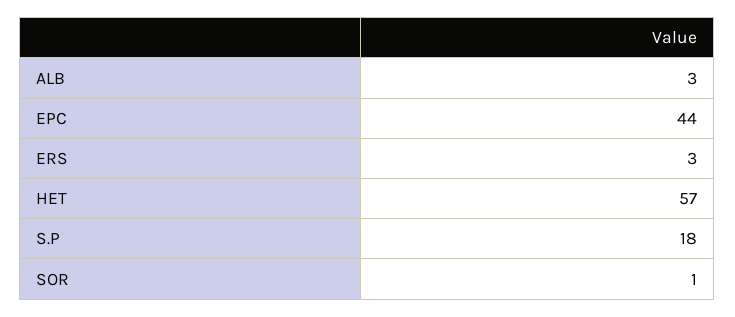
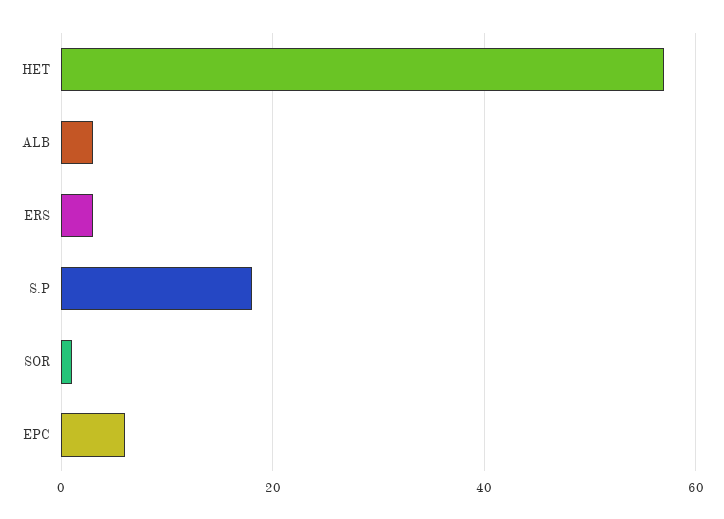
  {
    "ALB": 3,
-   "EPC": 44,
+   "EPC": 5,
    "ERS": 3,
    "HET": 57,
    "S.P": 18,
    "SOR": 1
  }

